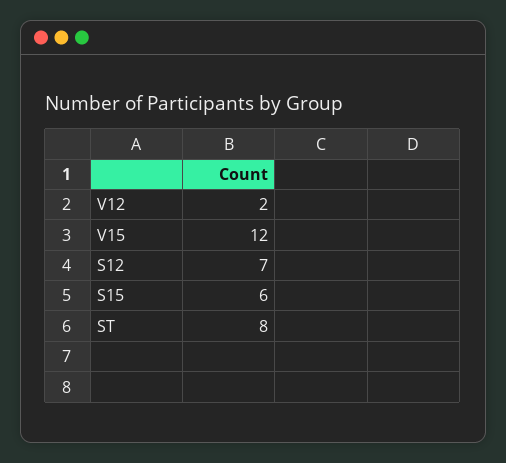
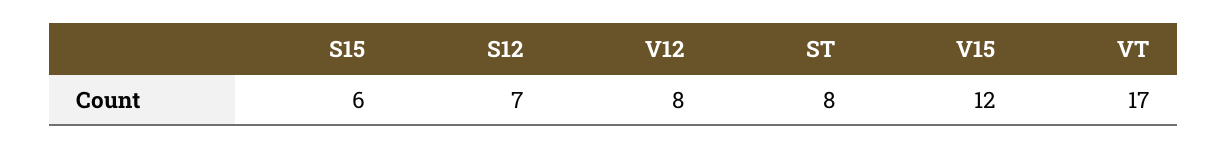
  {
-   "V12": 2,
+   "V12": 8,
    "V15": 12,
    "S12": 7,
    "S15": 6,
-   "ST": 8
+   "ST": 8,
+   "VT": 17
  }

